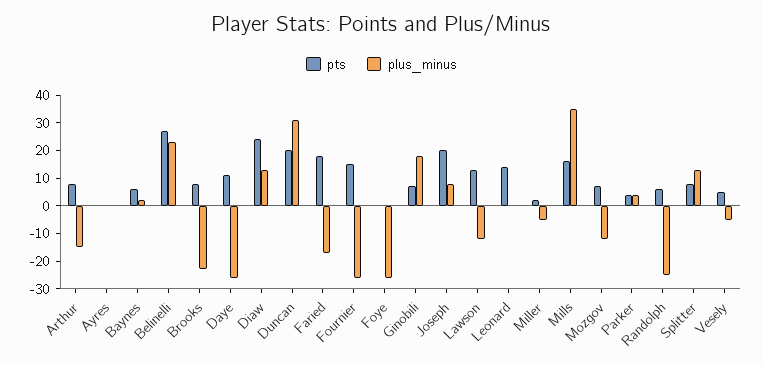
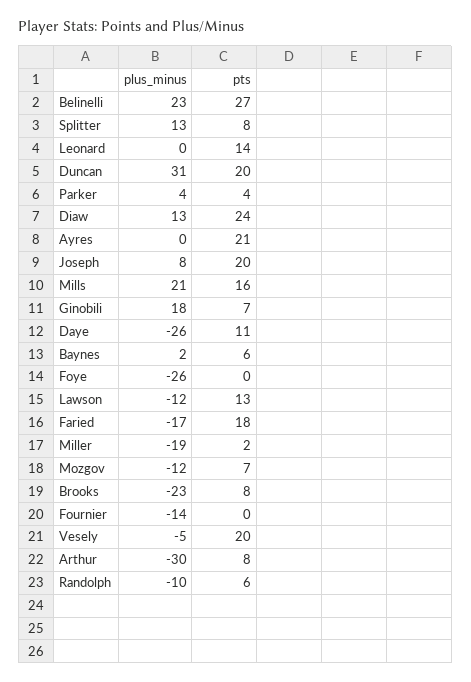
  {
    "pts": {
      "Arthur": 8,
-     "Ayres": 0,
+     "Ayres": 21,
      "Baynes": 6,
      "Belinelli": 27,
      "Brooks": 8,
      "Daye": 11,
      "Diaw": 24,
      "Duncan": 20,
      "Faried": 18,
-     "Fournier": 15,
+     "Fournier": 0,
      "Foye": 0,
      "Ginobili": 7,
      "Joseph": 20,
      "Lawson": 13,
      "Leonard": 14,
      "Miller": 2,
      "Mills": 16,
      "Mozgov": 7,
      "Parker": 4,
      "Randolph": 6,
      "Splitter": 8,
-     "Vesely": 5
+     "Vesely": 20
    },
    "plus_minus": {
-     "Arthur": -15,
+     "Arthur": -30,
      "Ayres": 0,
      "Baynes": 2,
      "Belinelli": 23,
      "Brooks": -23,
      "Daye": -26,
      "Diaw": 13,
      "Duncan": 31,
      "Faried": -17,
-     "Fournier": -25,
+     "Fournier": -14,
      "Foye": -26,
      "Ginobili": 18,
      "Joseph": 8,
      "Lawson": -12,
      "Leonard": 0,
-     "Miller": -5,
+     "Miller": -19,
-     "Mills": 35,
+     "Mills": 21,
      "Mozgov": -12,
      "Parker": 4,
-     "Randolph": -25,
+     "Randolph": -10,
      "Splitter": 13,
      "Vesely": -5
    }
  }

